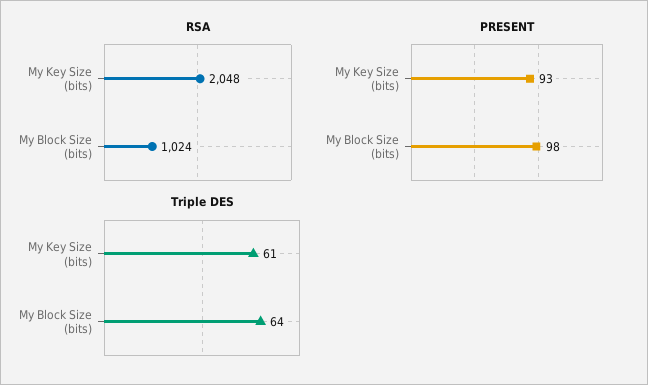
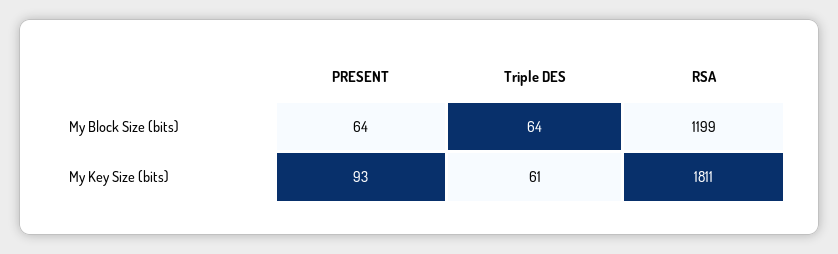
  {
    "RSA": {
-     "My Key Size (bits)": 2048,
+     "My Key Size (bits)": 1811,
-     "My Block Size (bits)": 1024
+     "My Block Size (bits)": 1199
    },
    "PRESENT": {
      "My Key Size (bits)": 93,
-     "My Block Size (bits)": 98
+     "My Block Size (bits)": 64
    },
    "Triple DES": {
      "My Key Size (bits)": 61,
      "My Block Size (bits)": 64
    }
  }

